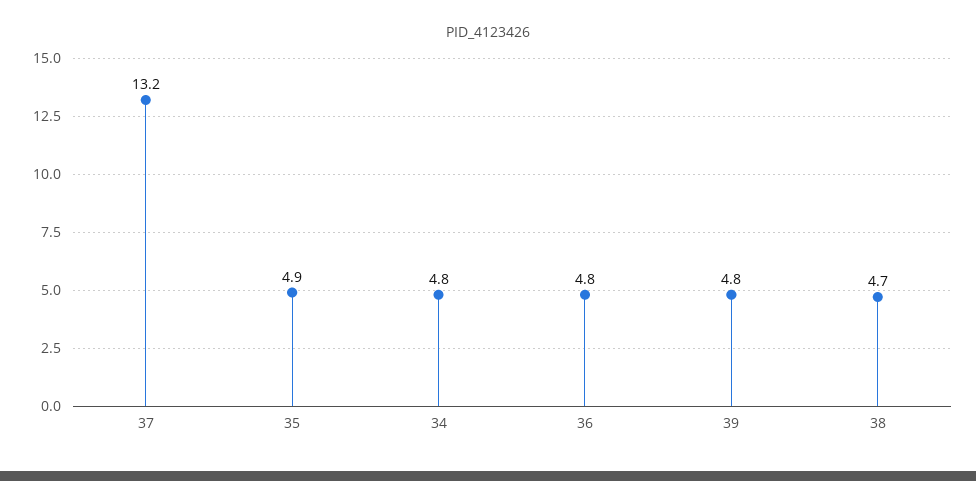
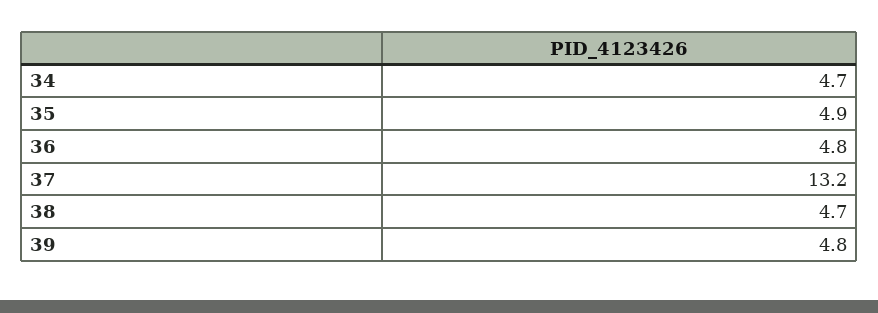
  {
    "37": 13.2,
    "35": 4.9,
-   "34": 4.8,
+   "34": 4.7,
    "36": 4.8,
    "39": 4.8,
    "38": 4.7
  }

